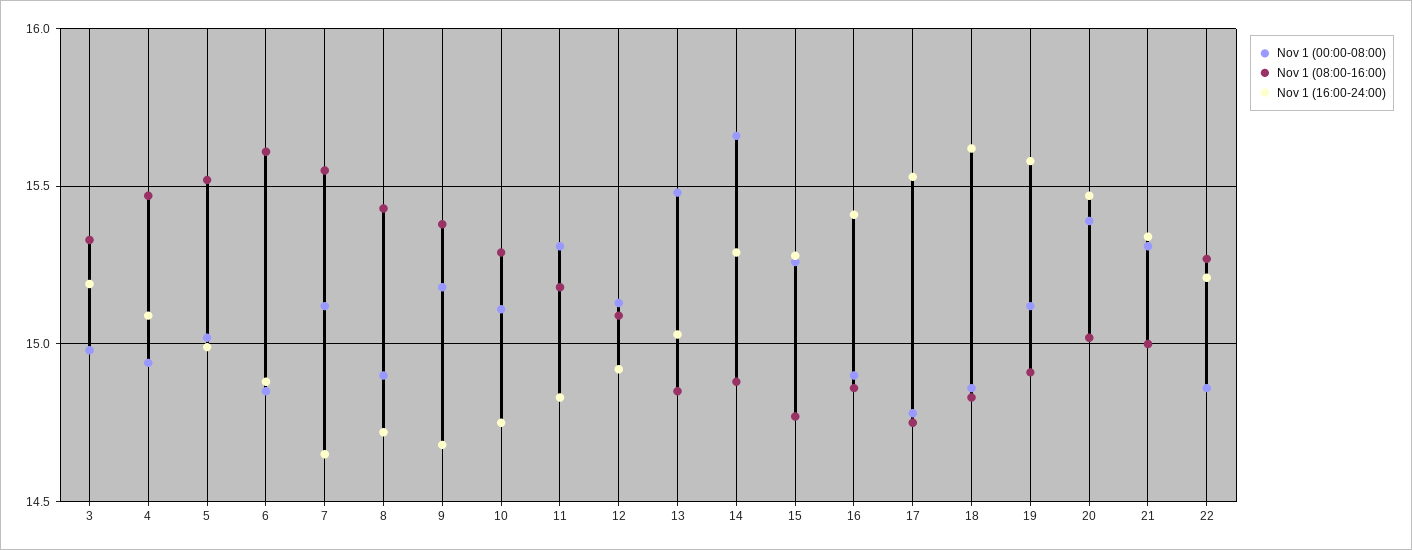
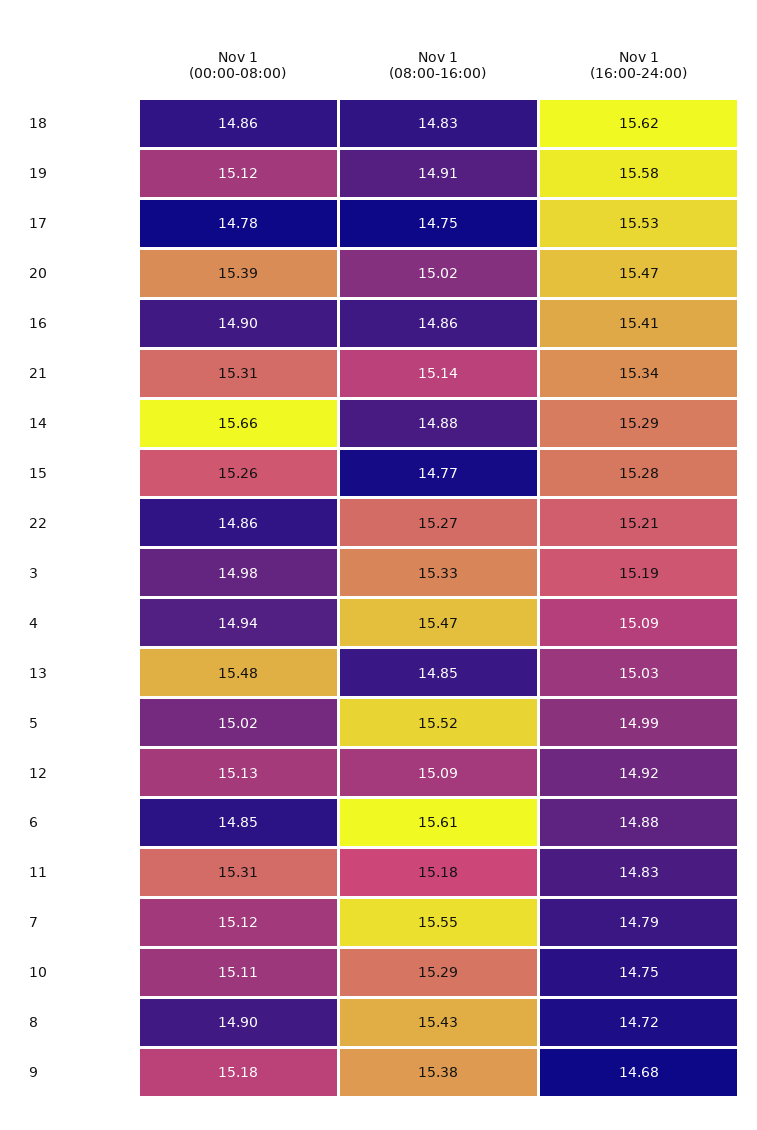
  {
    "Nov 1 (00:00-08:00)": {
      "3": 14.98,
      "4": 14.94,
      "5": 15.02,
      "6": 14.85,
      "7": 15.12,
      "8": 14.9,
      "9": 15.18,
      "10": 15.11,
      "11": 15.31,
      "12": 15.13,
      "13": 15.48,
      "14": 15.66,
      "15": 15.26,
      "16": 14.9,
      "17": 14.78,
      "18": 14.86,
      "19": 15.12,
      "20": 15.39,
      "21": 15.31,
      "22": 14.86
    },
    "Nov 1 (08:00-16:00)": {
      "3": 15.33,
      "4": 15.47,
      "5": 15.52,
      "6": 15.61,
      "7": 15.55,
      "8": 15.43,
      "9": 15.38,
      "10": 15.29,
      "11": 15.18,
      "12": 15.09,
      "13": 14.85,
      "14": 14.88,
      "15": 14.77,
      "16": 14.86,
      "17": 14.75,
      "18": 14.83,
      "19": 14.91,
      "20": 15.02,
-     "21": 15,
+     "21": 15.14,
      "22": 15.27
    },
    "Nov 1 (16:00-24:00)": {
      "3": 15.19,
      "4": 15.09,
      "5": 14.99,
      "6": 14.88,
-     "7": 14.65,
+     "7": 14.79,
      "8": 14.72,
      "9": 14.68,
      "10": 14.75,
      "11": 14.83,
      "12": 14.92,
      "13": 15.03,
      "14": 15.29,
      "15": 15.28,
      "16": 15.41,
      "17": 15.53,
      "18": 15.62,
      "19": 15.58,
      "20": 15.47,
      "21": 15.34,
      "22": 15.21
    }
  }

